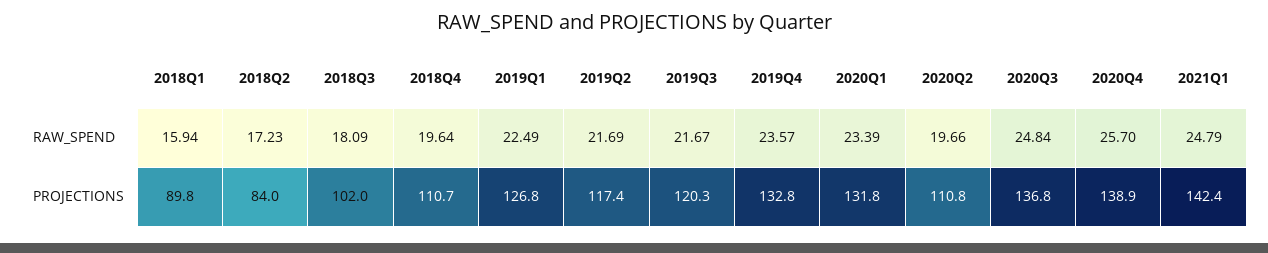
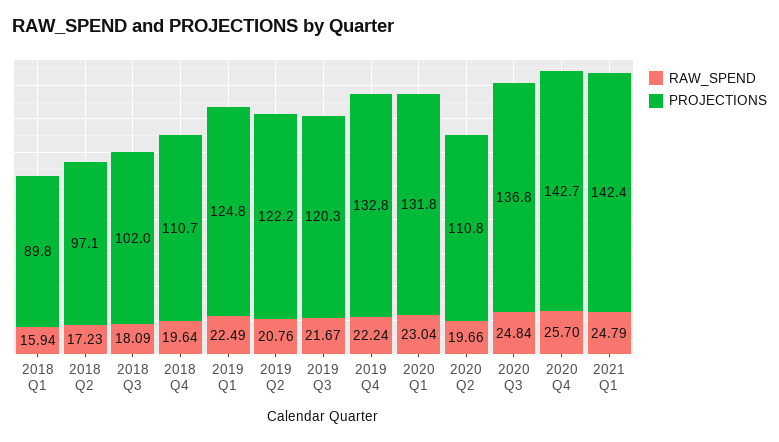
  {
    "RAW_SPEND": {
      "2018Q1": 15.94,
      "2018Q2": 17.23,
      "2018Q3": 18.09,
      "2018Q4": 19.64,
      "2019Q1": 22.49,
-     "2019Q2": 21.69,
+     "2019Q2": 20.76,
      "2019Q3": 21.67,
-     "2019Q4": 23.57,
+     "2019Q4": 22.24,
-     "2020Q1": 23.39,
+     "2020Q1": 23.04,
      "2020Q2": 19.66,
      "2020Q3": 24.84,
      "2020Q4": 25.7,
      "2021Q1": 24.79
    },
    "PROJECTIONS": {
      "2018Q1": 89.8,
-     "2018Q2": 84,
+     "2018Q2": 97.1,
      "2018Q3": 102,
      "2018Q4": 110.7,
-     "2019Q1": 126.8,
+     "2019Q1": 124.8,
-     "2019Q2": 117.4,
+     "2019Q2": 122.2,
      "2019Q3": 120.3,
      "2019Q4": 132.8,
      "2020Q1": 131.8,
      "2020Q2": 110.8,
      "2020Q3": 136.8,
-     "2020Q4": 138.9,
+     "2020Q4": 142.7,
      "2021Q1": 142.4
    }
  }

